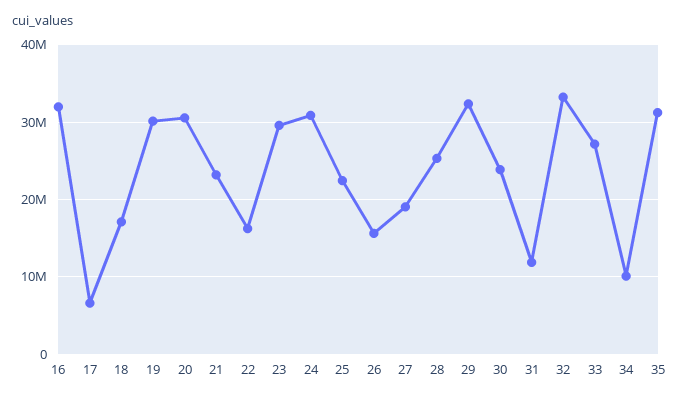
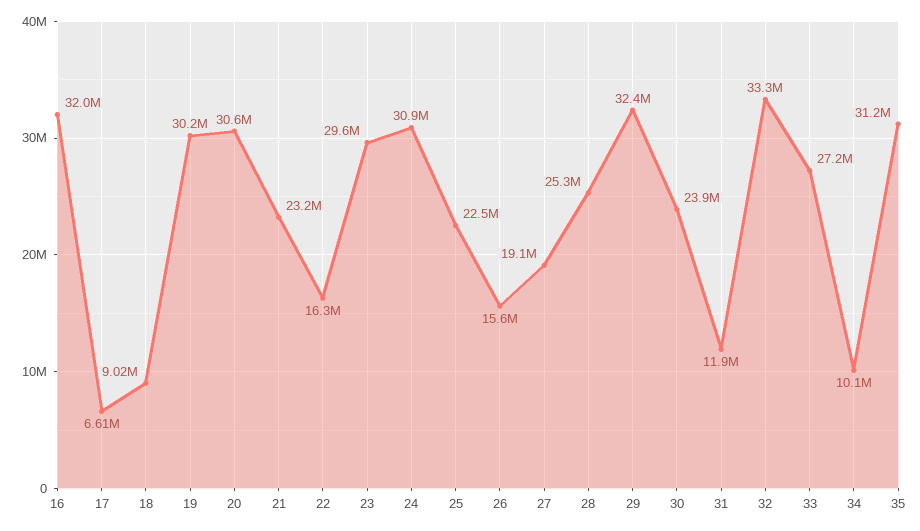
  {
    "16": 32000000,
    "17": 6610000,
-   "18": 17000000,
+   "18": 9020000,
    "19": 30200000,
    "20": 30600000,
    "21": 23200000,
    "22": 16300000,
    "23": 29600000,
    "24": 30900000,
    "25": 22500000,
    "26": 15600000,
    "27": 19100000,
    "28": 25300000,
    "29": 32400000,
    "30": 23900000,
    "31": 11900000,
    "32": 33300000,
    "33": 27200000,
    "34": 10100000,
    "35": 31200000
  }

